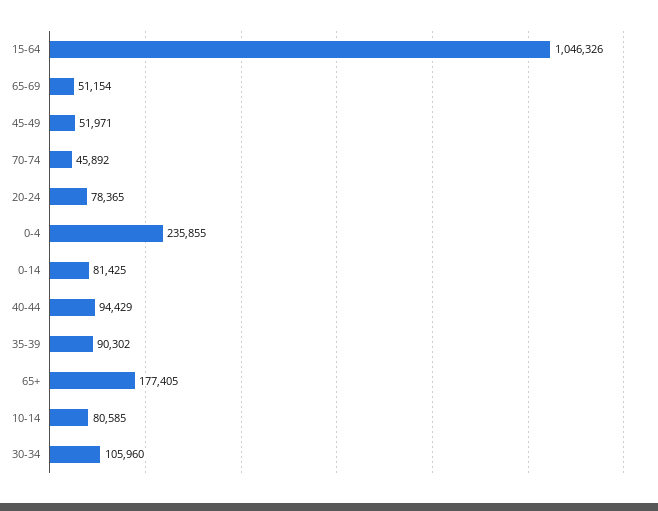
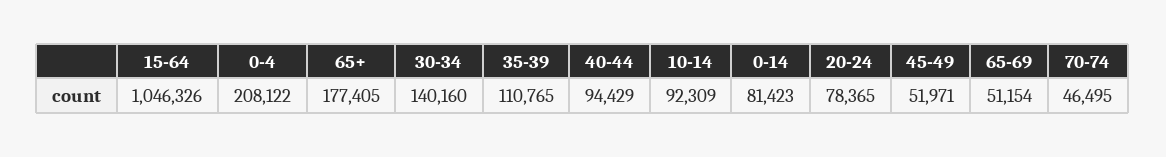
  {
    "15-64": 1046326,
    "65-69": 51154,
    "45-49": 51971,
-   "70-74": 45892,
+   "70-74": 46495,
    "20-24": 78365,
-   "0-4": 235855,
+   "0-4": 208122,
-   "0-14": 81425,
+   "0-14": 81423,
    "40-44": 94429,
-   "35-39": 90302,
+   "35-39": 110765,
    "65+": 177405,
-   "10-14": 80585,
+   "10-14": 92309,
-   "30-34": 105960
+   "30-34": 140160
  }

